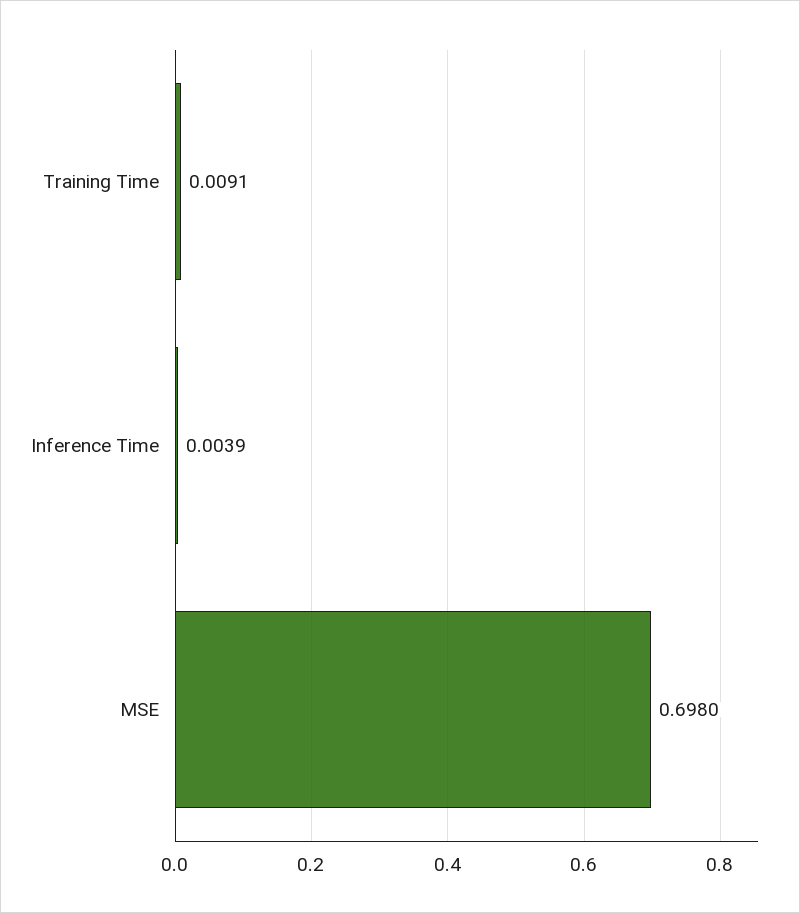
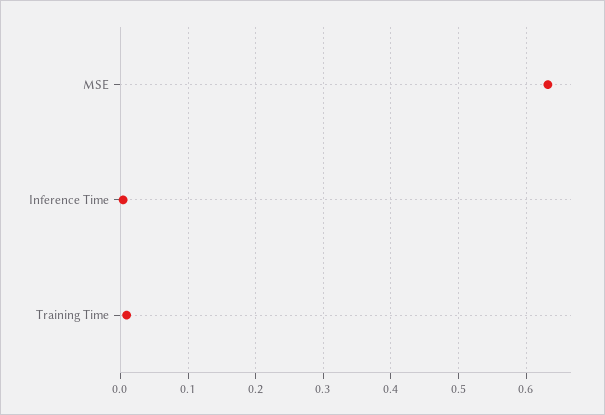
  {
    "Training Time": 0.0091,
    "Inference Time": 0.0039,
-   "MSE": 0.698
+   "MSE": 0.63
  }

